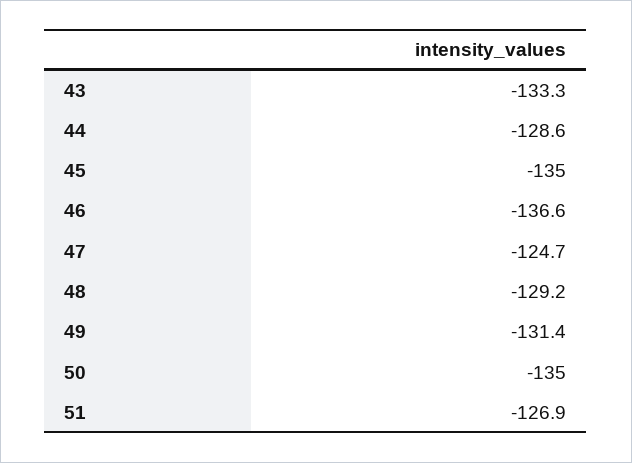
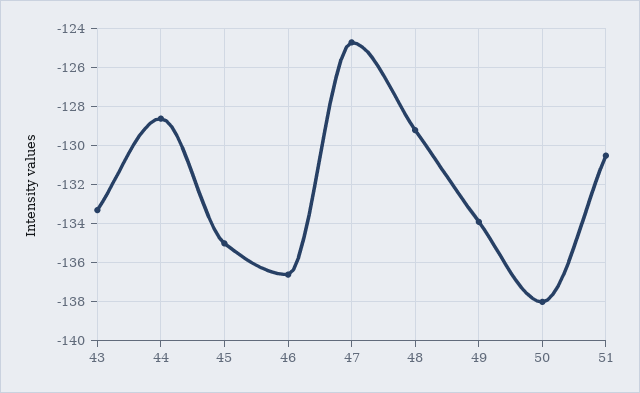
  {
    "43": -133.3,
    "44": -128.6,
    "45": -135,
    "46": -136.6,
    "47": -124.7,
    "48": -129.2,
-   "49": -131.4,
+   "49": -134,
-   "50": -135,
+   "50": -138,
-   "51": -126.9
+   "51": -130.5
  }

